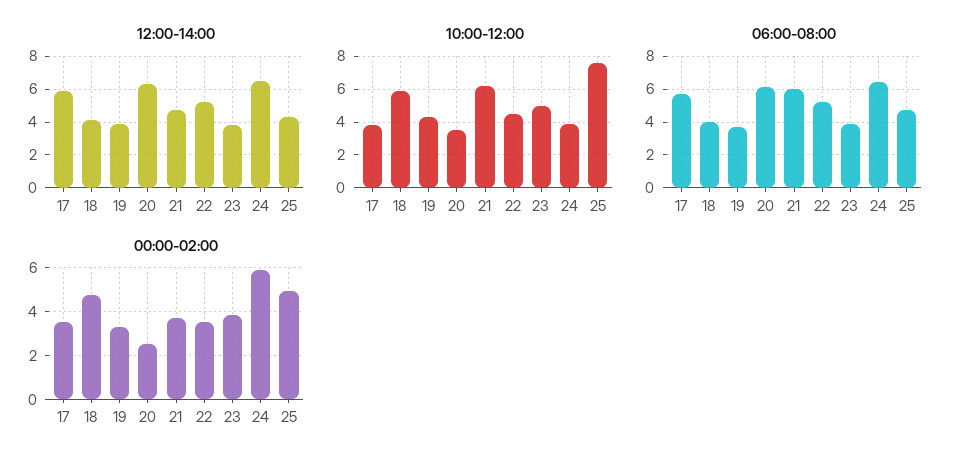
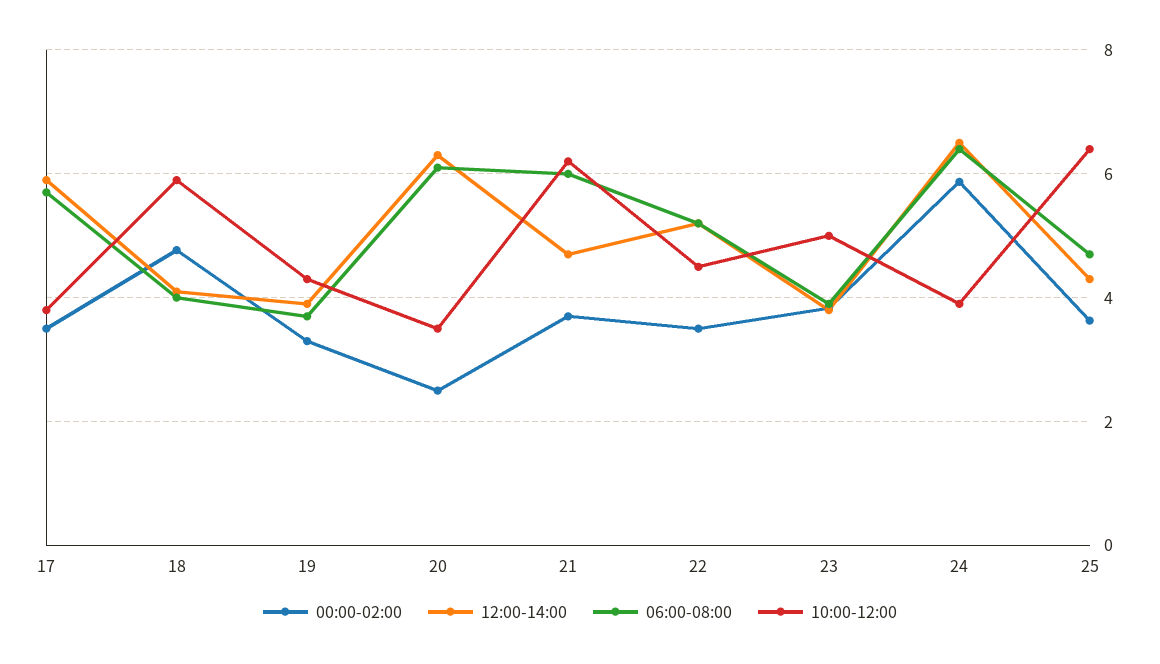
  {
    "12:00-14:00": {
      "17": 6,
      "18": 4.2,
      "19": 4,
      "20": 6.4,
      "21": 4.8,
      "22": 5.2,
      "23": 3.8,
      "24": 6.6,
      "25": 4.4
    },
    "10:00-12:00": {
      "17": 3.8,
      "18": 6,
      "19": 4.4,
      "20": 3.6,
      "21": 6.2,
      "22": 4.6,
      "23": 5,
      "24": 4,
-     "25": 7.5
+     "25": 6.4
    },
    "06:00-08:00": {
      "17": 5.8,
      "18": 4,
      "19": 3.8,
      "20": 6.2,
      "21": 6,
      "22": 5.2,
      "23": 4,
      "24": 6.4,
      "25": 4.8
    },
    "00:00-02:00": {
      "17": 3.6,
      "18": 4.8,
      "19": 3.4,
      "20": 2.6,
      "21": 3.8,
      "22": 3.6,
      "23": 3.8,
      "24": 5.8,
-     "25": 5
+     "25": 3.6
    }
  }

